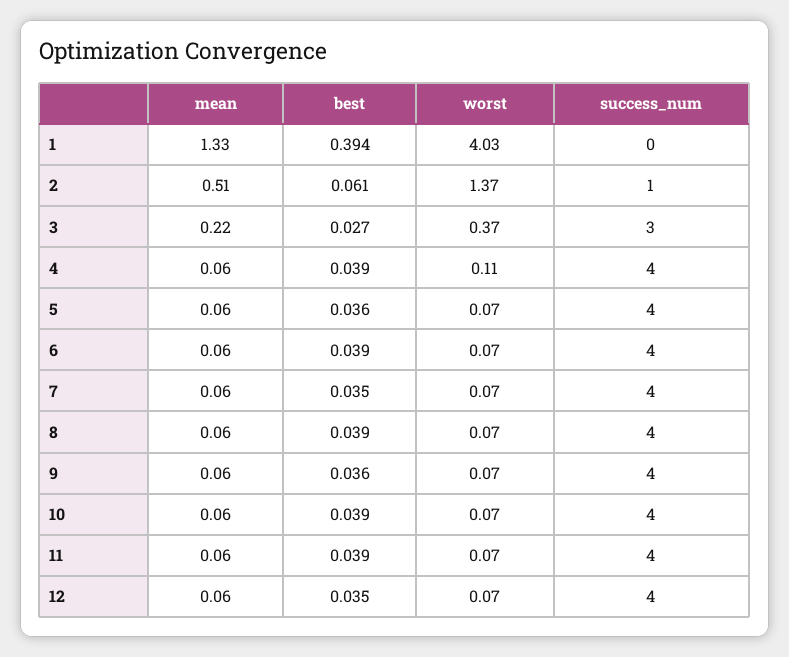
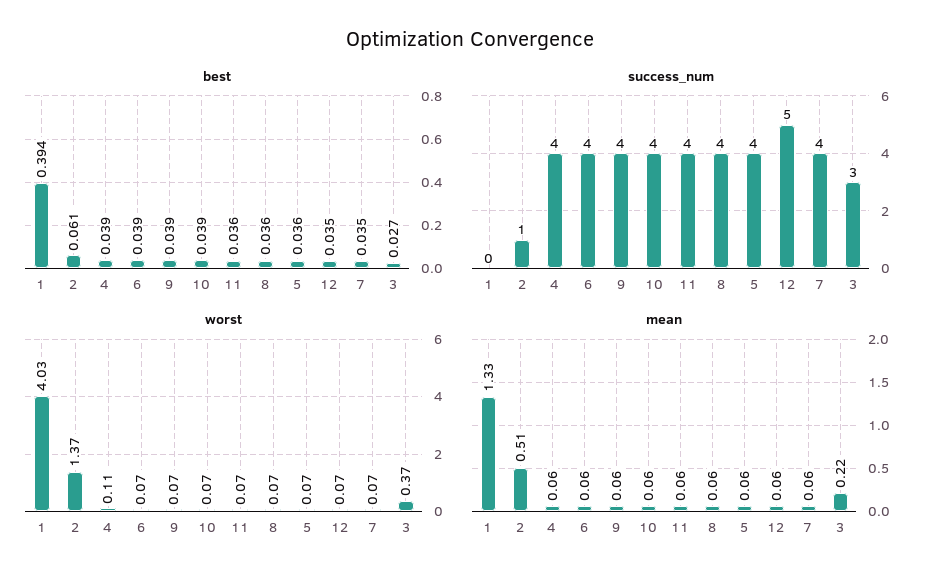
  {
    "mean": {
      "1": 1.33,
      "2": 0.51,
      "3": 0.22,
      "4": 0.06,
      "5": 0.06,
      "6": 0.06,
      "7": 0.06,
      "8": 0.06,
      "9": 0.06,
      "10": 0.06,
      "11": 0.06,
      "12": 0.06
    },
    "best": {
      "1": 0.394,
      "2": 0.061,
      "3": 0.027,
      "4": 0.039,
      "5": 0.036,
      "6": 0.039,
      "7": 0.035,
-     "8": 0.039,
+     "8": 0.036,
-     "9": 0.036,
+     "9": 0.039,
      "10": 0.039,
-     "11": 0.039,
+     "11": 0.036,
      "12": 0.035
    },
    "worst": {
      "1": 4.03,
      "2": 1.37,
      "3": 0.37,
      "4": 0.11,
      "5": 0.07,
      "6": 0.07,
      "7": 0.07,
      "8": 0.07,
      "9": 0.07,
      "10": 0.07,
      "11": 0.07,
      "12": 0.07
    },
    "success_num": {
      "1": 0,
      "2": 1,
      "3": 3,
      "4": 4,
      "5": 4,
      "6": 4,
      "7": 4,
      "8": 4,
      "9": 4,
      "10": 4,
      "11": 4,
-     "12": 4
+     "12": 5
    }
  }

